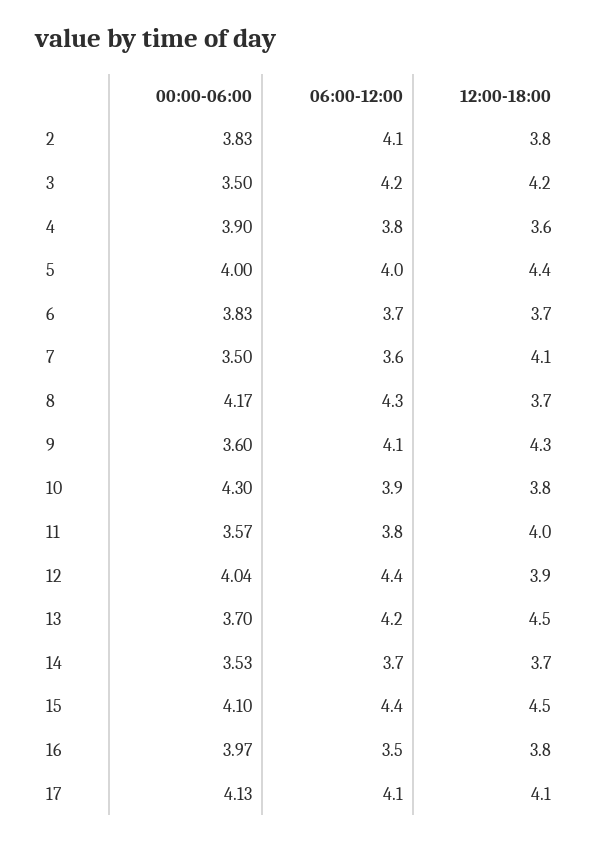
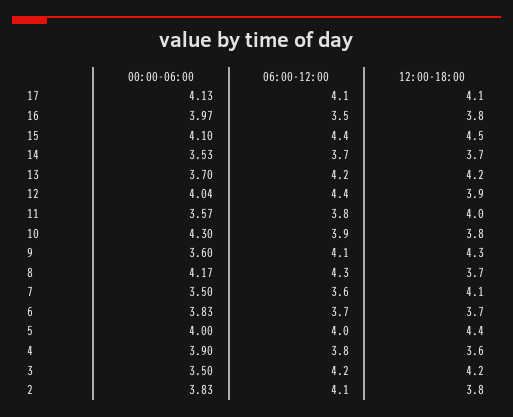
  {
    "00:00-06:00": {
      "2": 3.83,
      "3": 3.5,
      "4": 3.9,
      "5": 4,
      "6": 3.83,
      "7": 3.5,
      "8": 4.17,
      "9": 3.6,
      "10": 4.3,
      "11": 3.57,
      "12": 4.04,
      "13": 3.7,
      "14": 3.53,
      "15": 4.1,
      "16": 3.97,
      "17": 4.13
    },
    "06:00-12:00": {
      "2": 4.1,
      "3": 4.2,
      "4": 3.8,
      "5": 4,
      "6": 3.7,
      "7": 3.6,
      "8": 4.3,
      "9": 4.1,
      "10": 3.9,
      "11": 3.8,
      "12": 4.4,
      "13": 4.2,
      "14": 3.7,
      "15": 4.4,
      "16": 3.5,
      "17": 4.1
    },
    "12:00-18:00": {
      "2": 3.8,
      "3": 4.2,
      "4": 3.6,
      "5": 4.4,
      "6": 3.7,
      "7": 4.1,
      "8": 3.7,
      "9": 4.3,
      "10": 3.8,
      "11": 4,
      "12": 3.9,
-     "13": 4.5,
+     "13": 4.2,
      "14": 3.7,
      "15": 4.5,
      "16": 3.8,
      "17": 4.1
    }
  }

